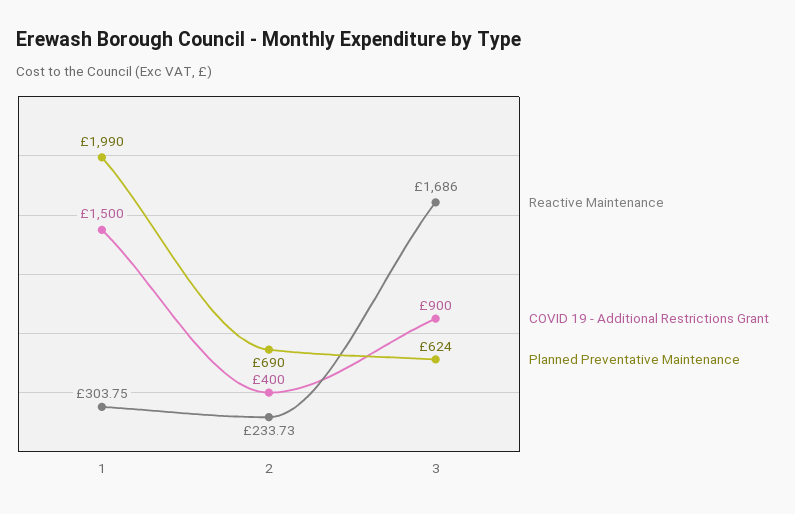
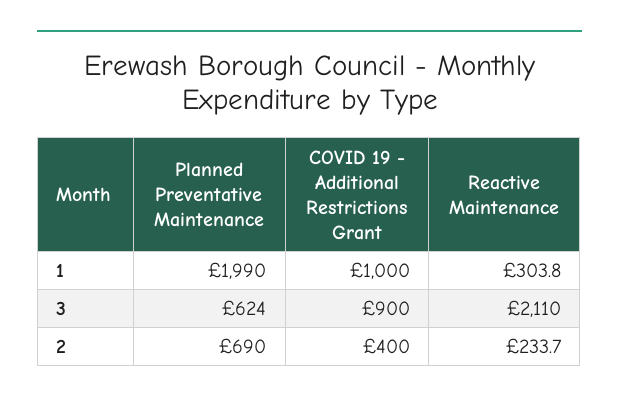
  {
    "Reactive Maintenance": {
      "1": 303.75,
      "2": 233.73,
-     "3": 1686
+     "3": 2110
    },
    "COVID 19 - Additional Restrictions Grant": {
-     "1": 1500,
+     "1": 1000,
      "2": 400,
      "3": 900
    },
    "Planned Preventative Maintenance": {
      "1": 1990,
      "2": 690,
      "3": 624
    }
  }

